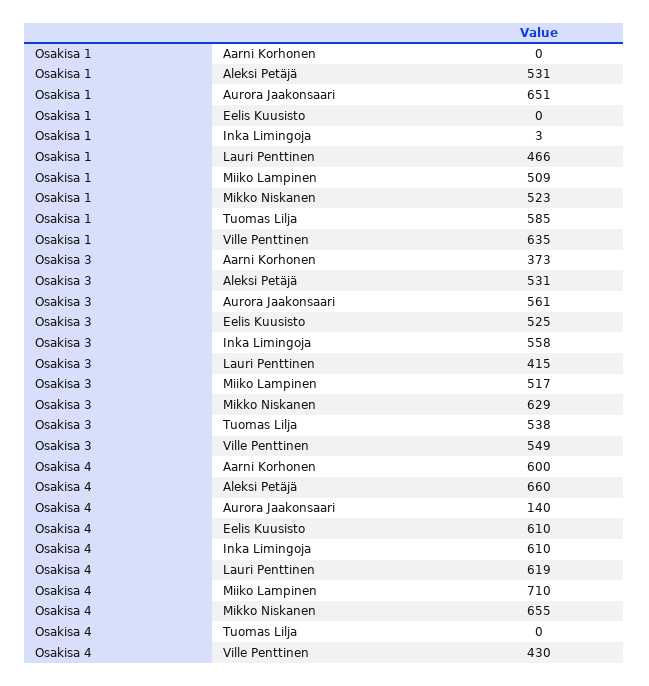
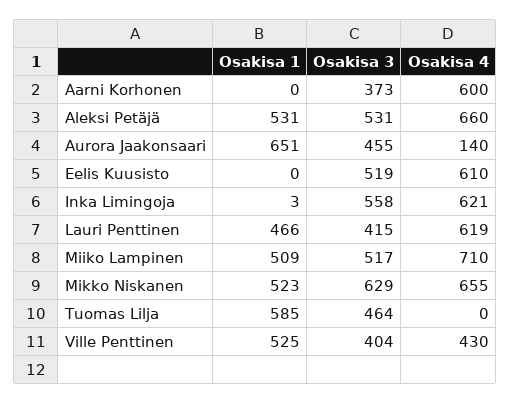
  {
    "Osakisa 1": {
      "Aarni Korhonen": 0,
      "Aleksi Petäjä": 531,
      "Aurora Jaakonsaari": 651,
      "Eelis Kuusisto": 0,
      "Inka Limingoja": 3,
      "Lauri Penttinen": 466,
      "Miiko Lampinen": 509,
      "Mikko Niskanen": 523,
      "Tuomas Lilja": 585,
-     "Ville Penttinen": 635
+     "Ville Penttinen": 525
    },
    "Osakisa 3": {
      "Aarni Korhonen": 373,
      "Aleksi Petäjä": 531,
-     "Aurora Jaakonsaari": 561,
+     "Aurora Jaakonsaari": 455,
-     "Eelis Kuusisto": 525,
+     "Eelis Kuusisto": 519,
      "Inka Limingoja": 558,
      "Lauri Penttinen": 415,
      "Miiko Lampinen": 517,
      "Mikko Niskanen": 629,
-     "Tuomas Lilja": 538,
+     "Tuomas Lilja": 464,
-     "Ville Penttinen": 549
+     "Ville Penttinen": 404
    },
    "Osakisa 4": {
      "Aarni Korhonen": 600,
      "Aleksi Petäjä": 660,
      "Aurora Jaakonsaari": 140,
      "Eelis Kuusisto": 610,
-     "Inka Limingoja": 610,
+     "Inka Limingoja": 621,
      "Lauri Penttinen": 619,
      "Miiko Lampinen": 710,
      "Mikko Niskanen": 655,
      "Tuomas Lilja": 0,
      "Ville Penttinen": 430
    }
  }

